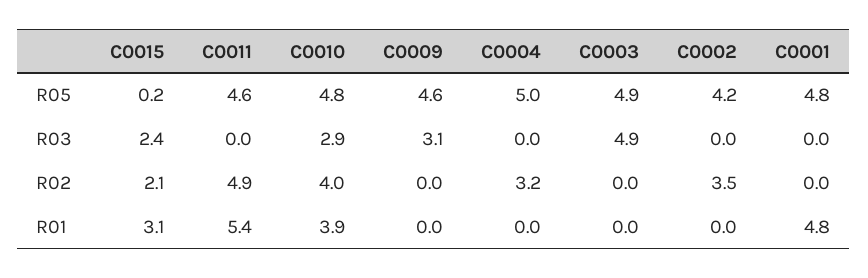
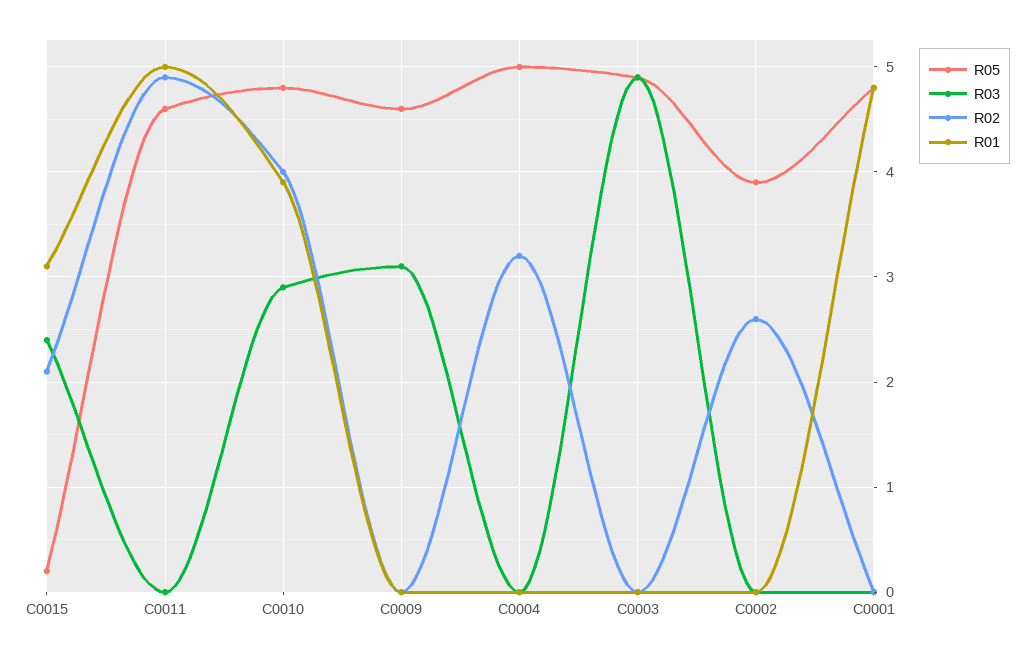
  {
    "R05": {
      "C0015": 0.2,
      "C0011": 4.6,
      "C0010": 4.8,
      "C0009": 4.6,
      "C0004": 5,
      "C0003": 4.9,
-     "C0002": 4.2,
+     "C0002": 3.9,
      "C0001": 4.8
    },
    "R03": {
      "C0015": 2.4,
      "C0011": 0,
      "C0010": 2.9,
      "C0009": 3.1,
      "C0004": 0,
      "C0003": 4.9,
      "C0002": 0,
      "C0001": 0
    },
    "R02": {
      "C0015": 2.1,
      "C0011": 4.9,
      "C0010": 4,
      "C0009": 0,
      "C0004": 3.2,
      "C0003": 0,
-     "C0002": 3.5,
+     "C0002": 2.6,
      "C0001": 0
    },
    "R01": {
      "C0015": 3.1,
-     "C0011": 5.4,
+     "C0011": 5,
      "C0010": 3.9,
      "C0009": 0,
      "C0004": 0,
      "C0003": 0,
      "C0002": 0,
      "C0001": 4.8
    }
  }

